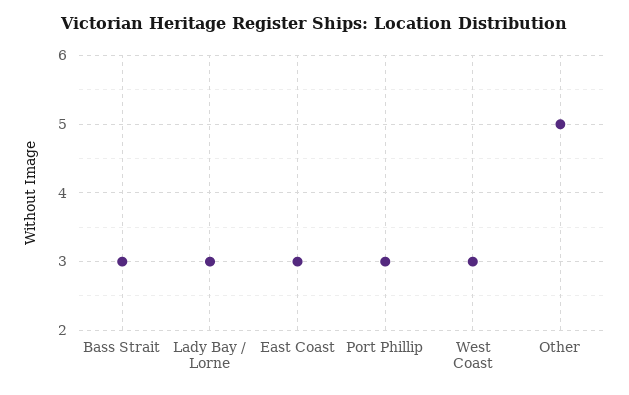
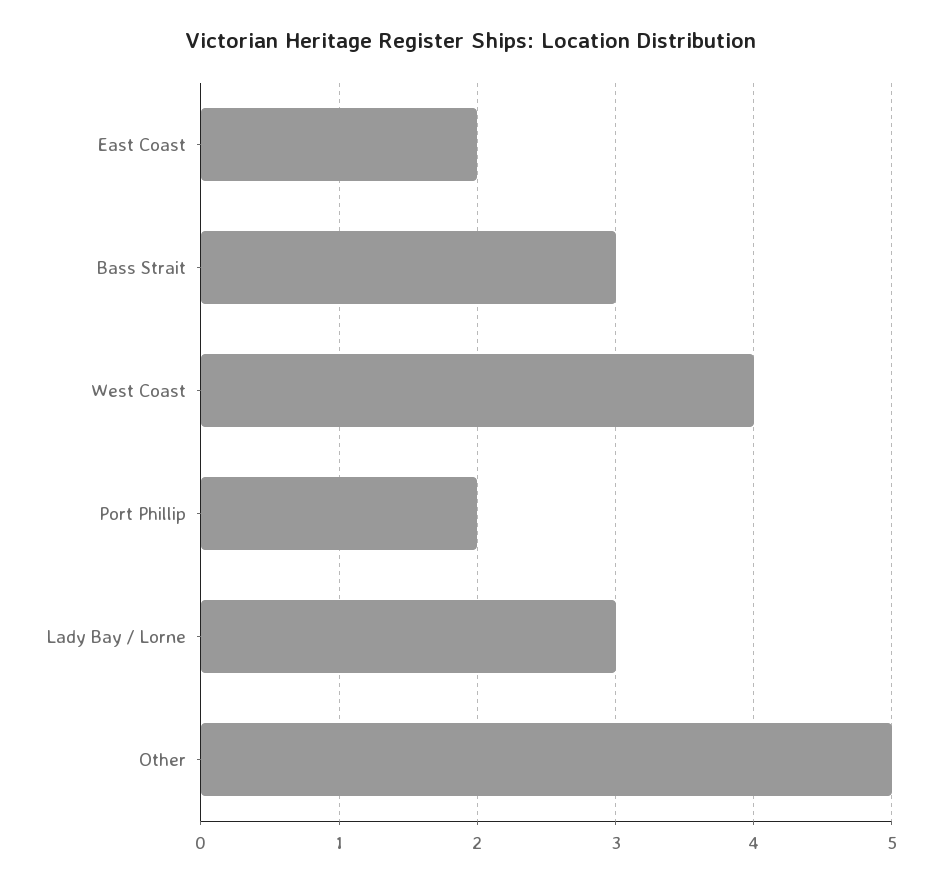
  {
    "Bass Strait": 3,
    "Lady Bay / Lorne": 3,
-   "East Coast": 3,
+   "East Coast": 2,
-   "Port Phillip": 3,
+   "Port Phillip": 2,
-   "West Coast": 3,
+   "West Coast": 4,
    "Other": 5
  }

